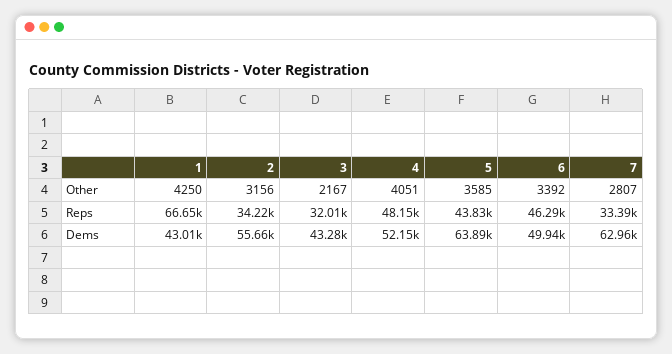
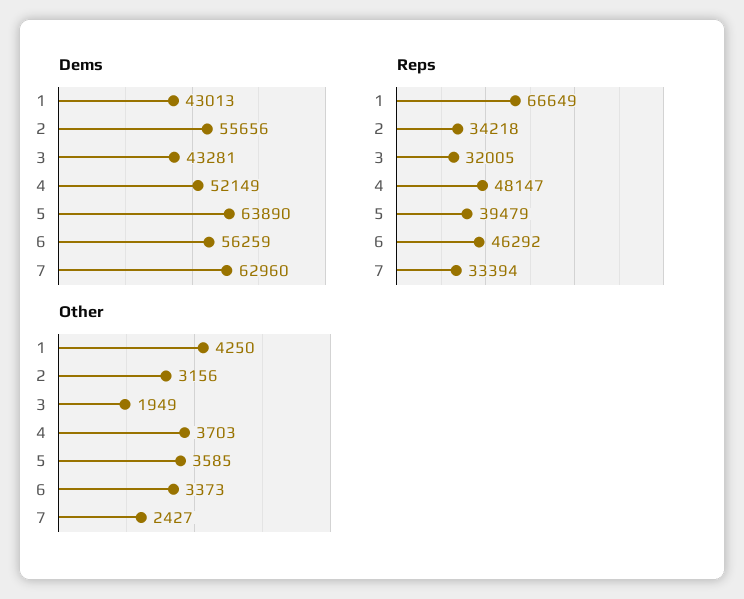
  {
    "Other": {
      "1": 4250,
      "2": 3156,
-     "3": 2167,
+     "3": 1949,
-     "4": 4051,
+     "4": 3703,
      "5": 3585,
-     "6": 3392,
+     "6": 3373,
-     "7": 2807
+     "7": 2427
    },
    "Reps": {
      "1": 66649,
      "2": 34218,
      "3": 32005,
      "4": 48147,
-     "5": 43830,
+     "5": 39479,
      "6": 46292,
      "7": 33394
    },
    "Dems": {
      "1": 43013,
      "2": 55656,
      "3": 43281,
      "4": 52149,
      "5": 63890,
-     "6": 49940,
+     "6": 56259,
      "7": 62960
    }
  }

